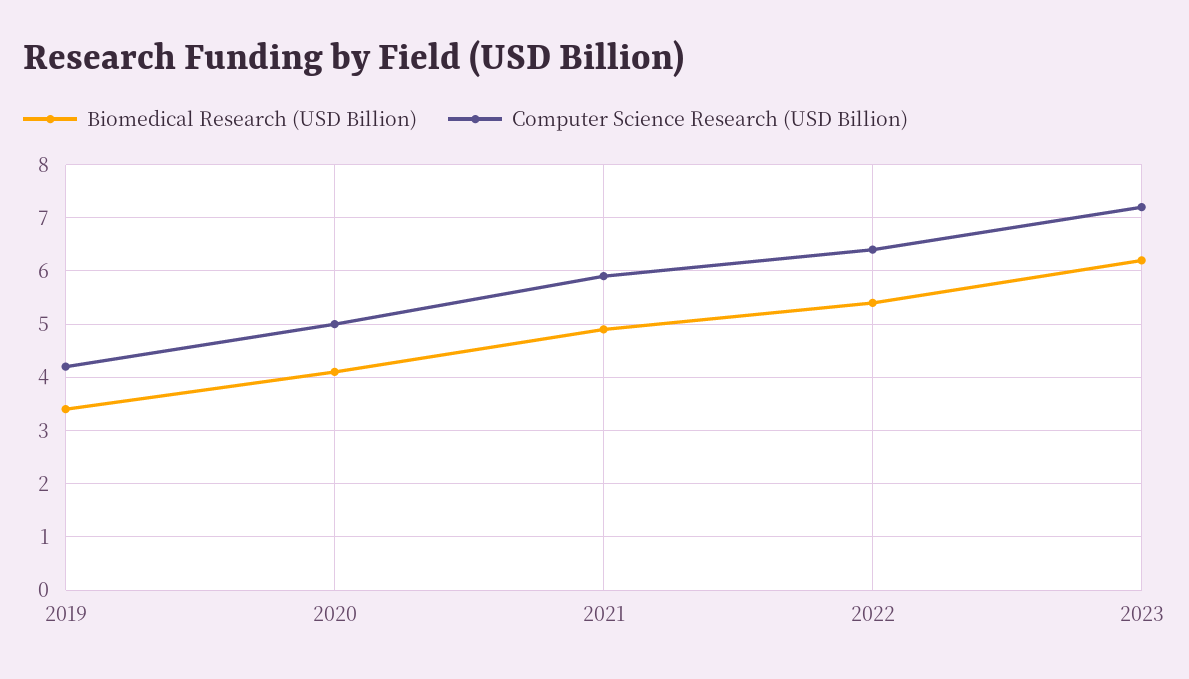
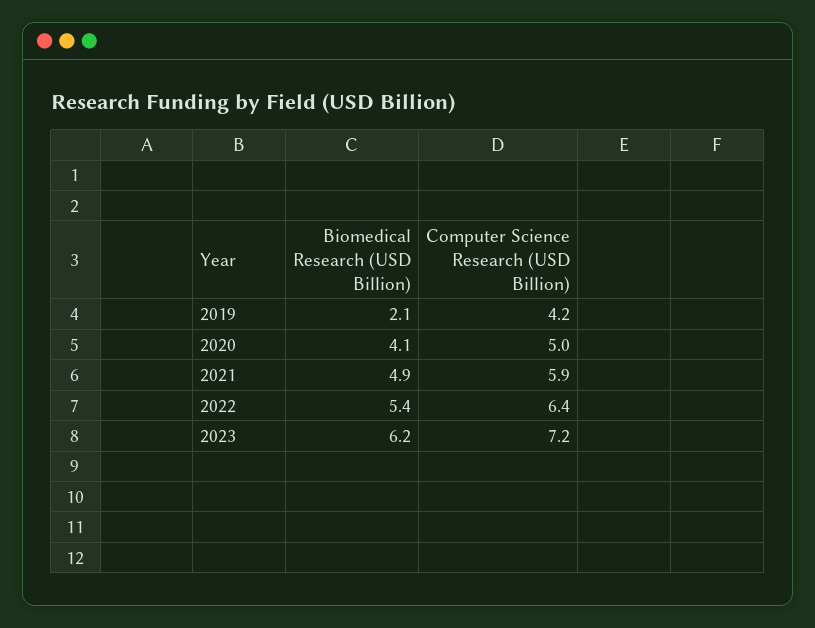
  {
    "Biomedical Research (USD Billion)": {
-     "2019": 3.5,
+     "2019": 2.1,
      "2020": 4.1,
      "2021": 4.9,
      "2022": 5.4,
      "2023": 6.2
    },
    "Computer Science Research (USD Billion)": {
      "2019": 4.2,
      "2020": 5,
      "2021": 5.9,
      "2022": 6.4,
      "2023": 7.2
    }
  }

